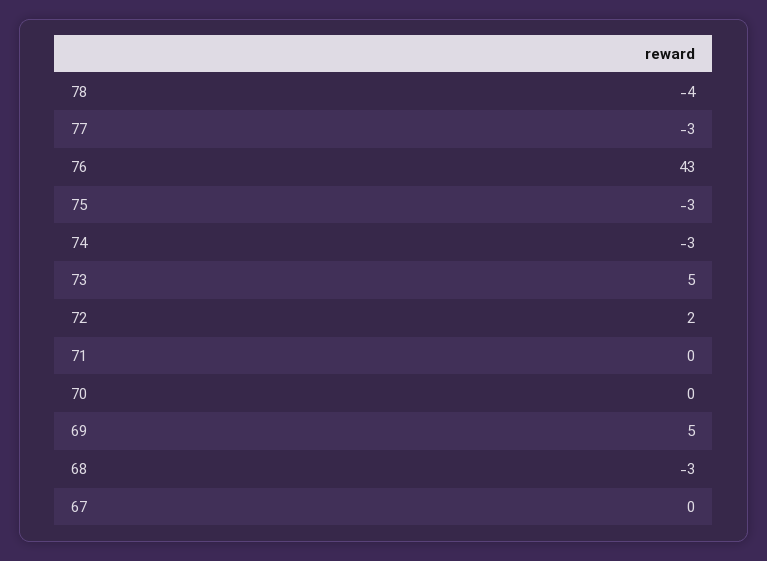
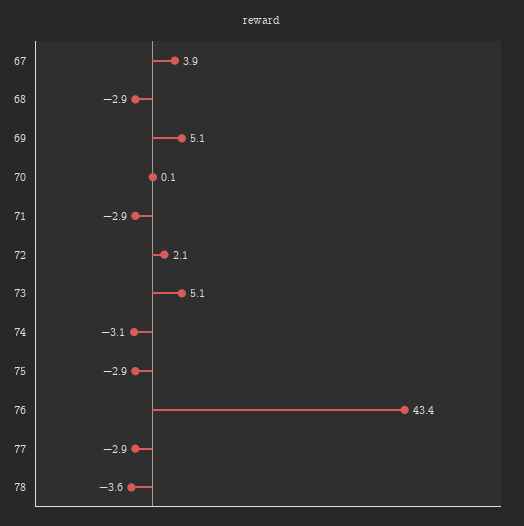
  {
    "78": -3.6,
    "77": -2.9,
    "76": 43.4,
    "75": -2.9,
    "74": -3.1,
    "73": 5.1,
    "72": 2.1,
-   "71": 0,
+   "71": -2.9,
    "70": 0.1,
    "69": 5.1,
    "68": -2.9,
-   "67": 0
+   "67": 3.9
  }

